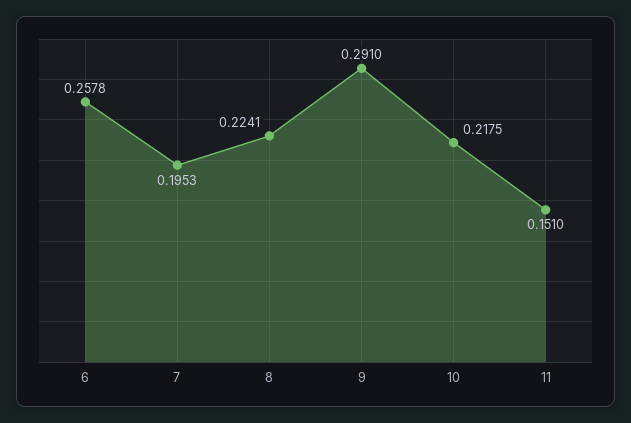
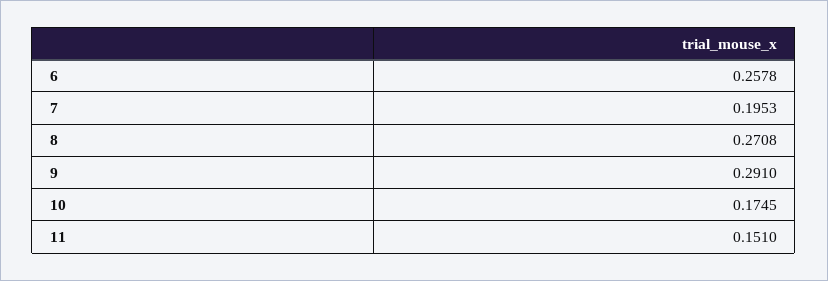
  {
    "6": 0.2578,
    "7": 0.1953,
-   "8": 0.2241,
+   "8": 0.2708,
    "9": 0.291,
-   "10": 0.2175,
+   "10": 0.1745,
    "11": 0.151
  }

